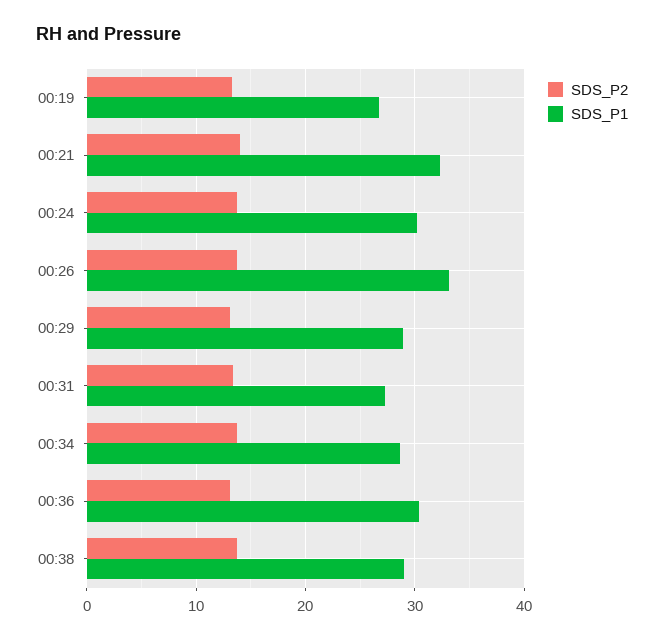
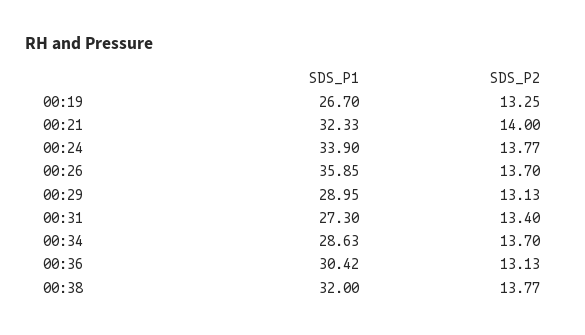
  {
    "SDS_P2": {
      "00:19": 13.25,
      "00:21": 14,
      "00:24": 13.77,
      "00:26": 13.7,
      "00:29": 13.13,
      "00:31": 13.4,
      "00:34": 13.7,
      "00:36": 13.13,
      "00:38": 13.77
    },
    "SDS_P1": {
      "00:19": 26.7,
      "00:21": 32.33,
-     "00:24": 30,
+     "00:24": 33.9,
-     "00:26": 33,
+     "00:26": 35.85,
      "00:29": 28.95,
      "00:31": 27.3,
      "00:34": 28.63,
      "00:36": 30.42,
-     "00:38": 29
+     "00:38": 32
    }
  }

